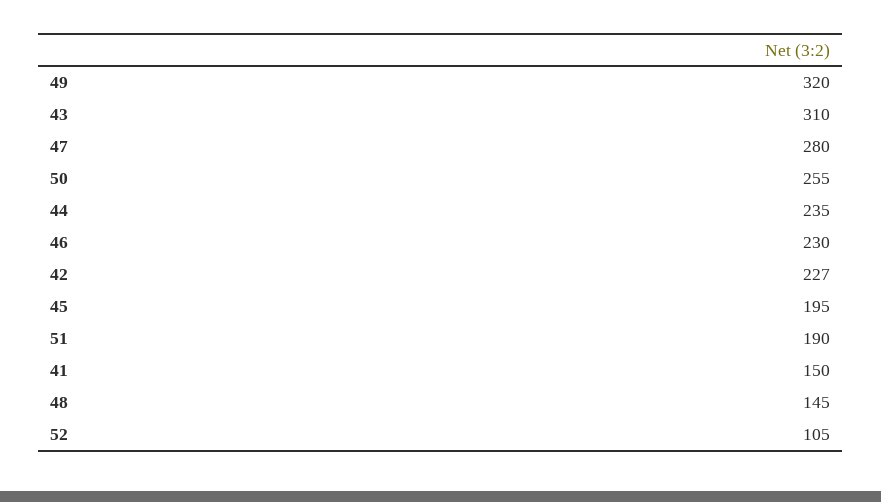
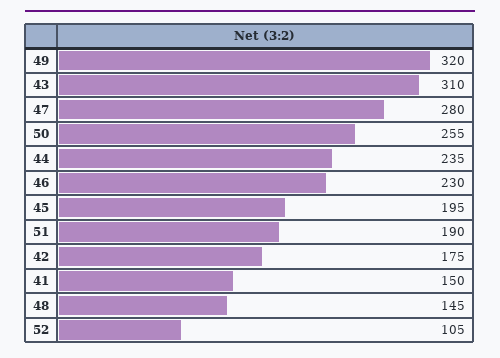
  {
    "49": 320,
    "43": 310,
    "47": 280,
    "50": 255,
    "44": 235,
    "46": 230,
-   "42": 227,
+   "42": 175,
    "45": 195,
    "51": 190,
    "41": 150,
    "48": 145,
    "52": 105
  }

